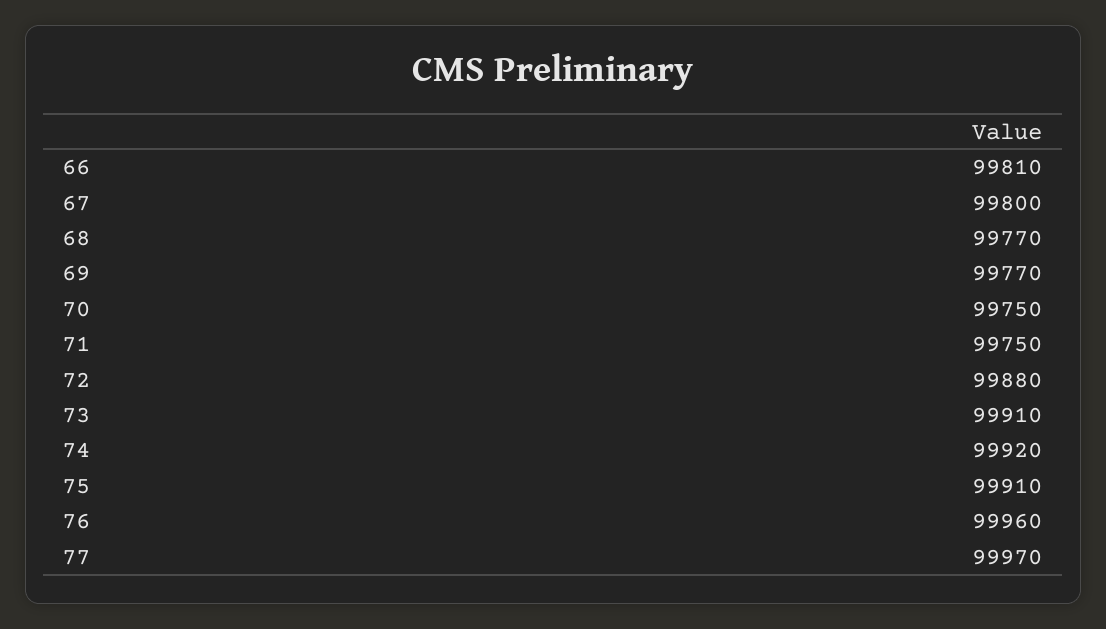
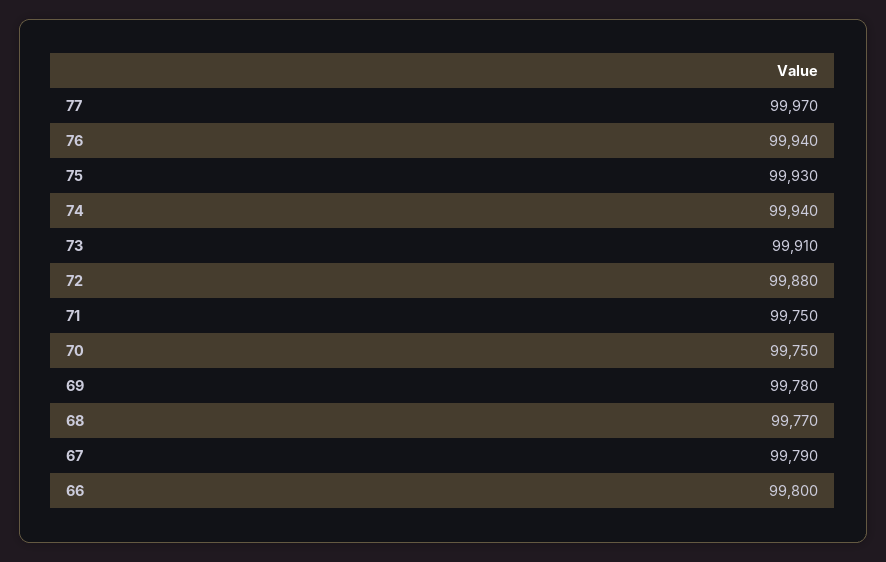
  {
-   "66": 99810,
+   "66": 99800,
-   "67": 99800,
+   "67": 99790,
    "68": 99770,
-   "69": 99770,
+   "69": 99780,
    "70": 99750,
    "71": 99750,
    "72": 99880,
    "73": 99910,
-   "74": 99920,
+   "74": 99940,
-   "75": 99910,
+   "75": 99930,
-   "76": 99960,
+   "76": 99940,
    "77": 99970
  }

